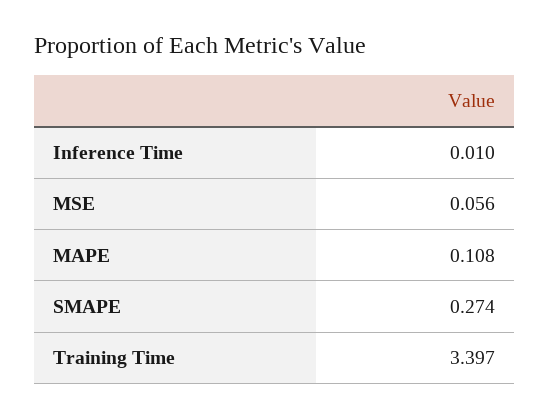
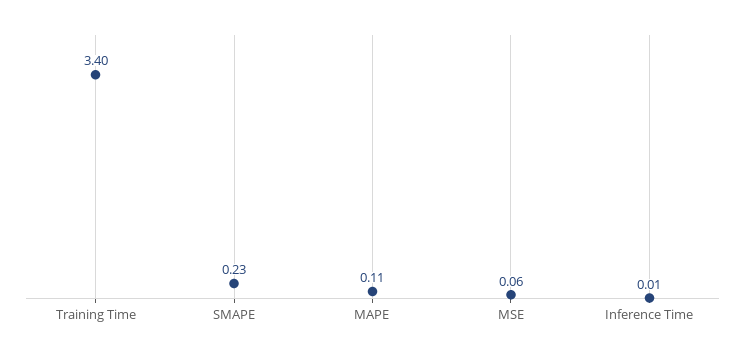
  {
    "Inference Time": 0.01,
    "MSE": 0.056,
    "MAPE": 0.108,
-   "SMAPE": 0.274,
+   "SMAPE": 0.23,
    "Training Time": 3.397
  }

